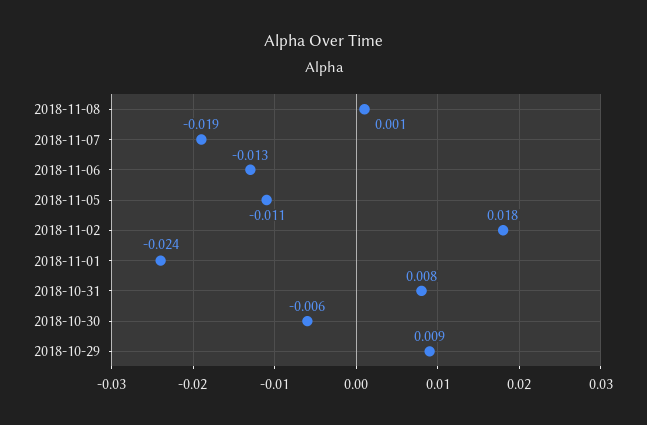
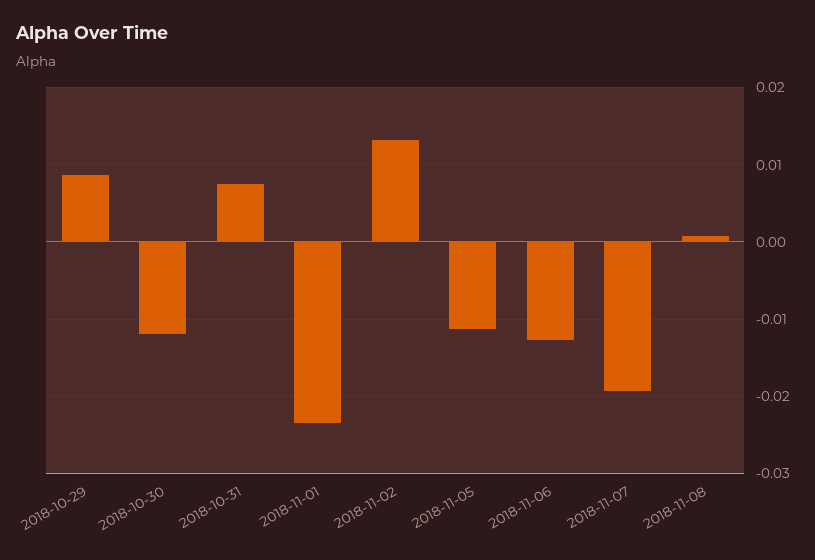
  {
    "2018-11-08": 0.001,
    "2018-11-07": -0.019,
    "2018-11-06": -0.013,
    "2018-11-05": -0.011,
-   "2018-11-02": 0.018,
+   "2018-11-02": 0.013,
    "2018-11-01": -0.024,
    "2018-10-31": 0.008,
-   "2018-10-30": -0.006,
+   "2018-10-30": -0.012,
    "2018-10-29": 0.009
  }

